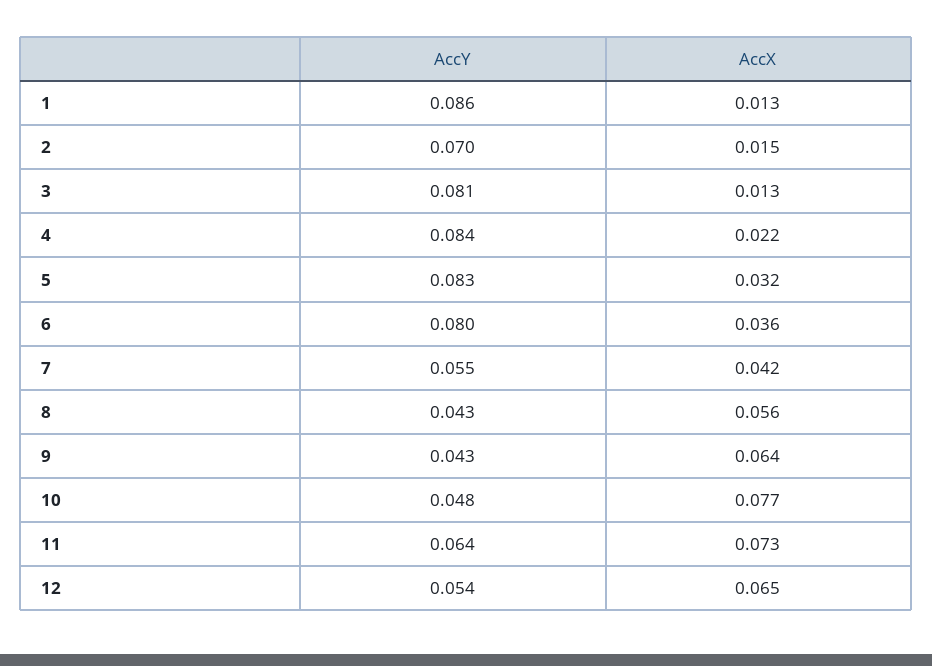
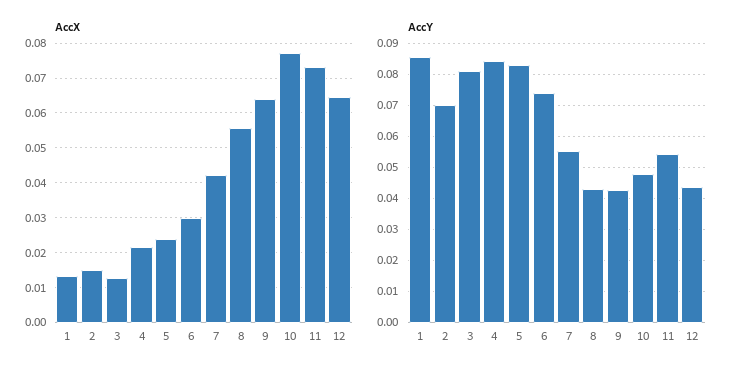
  {
    "AccY": {
      "1": 0.086,
      "2": 0.07,
      "3": 0.081,
      "4": 0.084,
      "5": 0.083,
-     "6": 0.08,
+     "6": 0.074,
      "7": 0.055,
      "8": 0.043,
      "9": 0.043,
      "10": 0.048,
-     "11": 0.064,
+     "11": 0.054,
-     "12": 0.054
+     "12": 0.044
    },
    "AccX": {
      "1": 0.013,
      "2": 0.015,
      "3": 0.013,
      "4": 0.022,
-     "5": 0.032,
+     "5": 0.024,
-     "6": 0.036,
+     "6": 0.03,
      "7": 0.042,
      "8": 0.056,
      "9": 0.064,
      "10": 0.077,
      "11": 0.073,
      "12": 0.065
    }
  }

